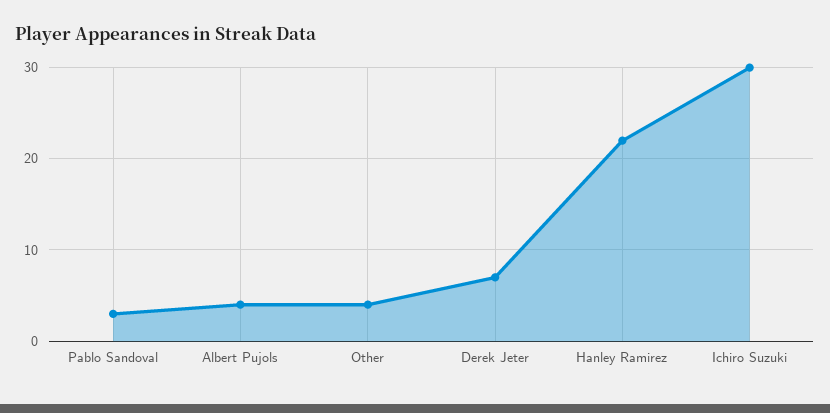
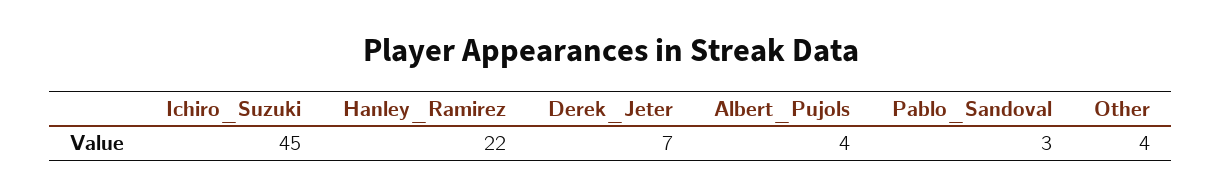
  {
    "Pablo Sandoval": 3,
    "Albert Pujols": 4,
    "Other": 4,
    "Derek Jeter": 7,
    "Hanley Ramirez": 22,
-   "Ichiro Suzuki": 30
+   "Ichiro Suzuki": 45
  }

